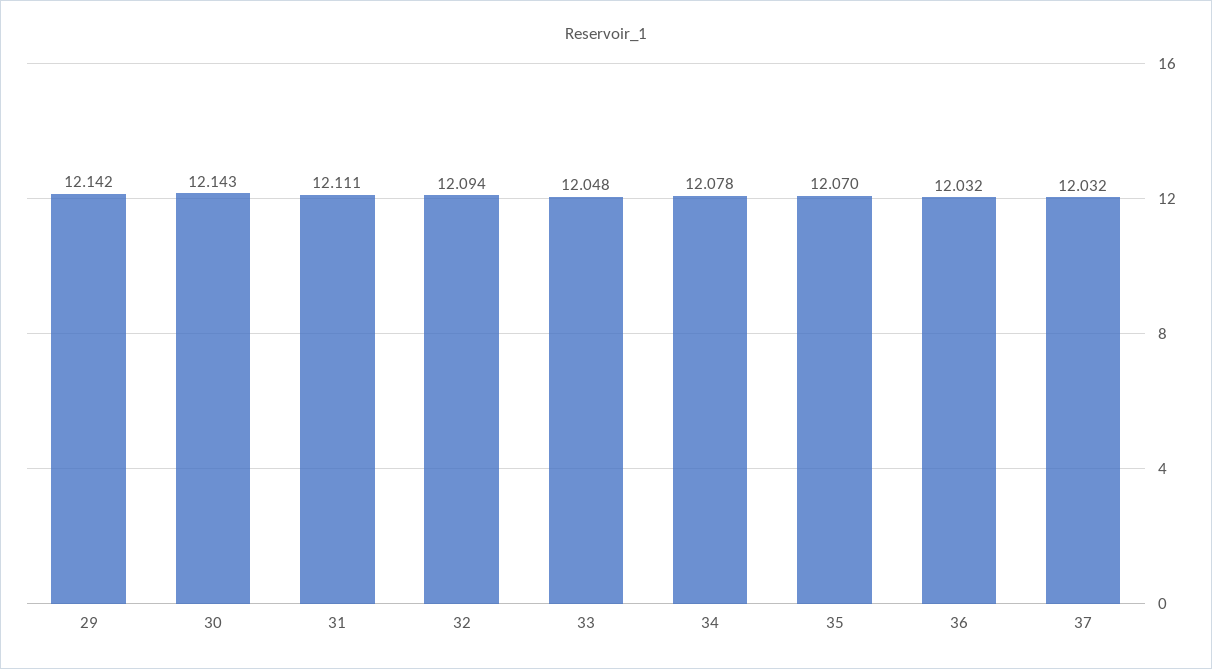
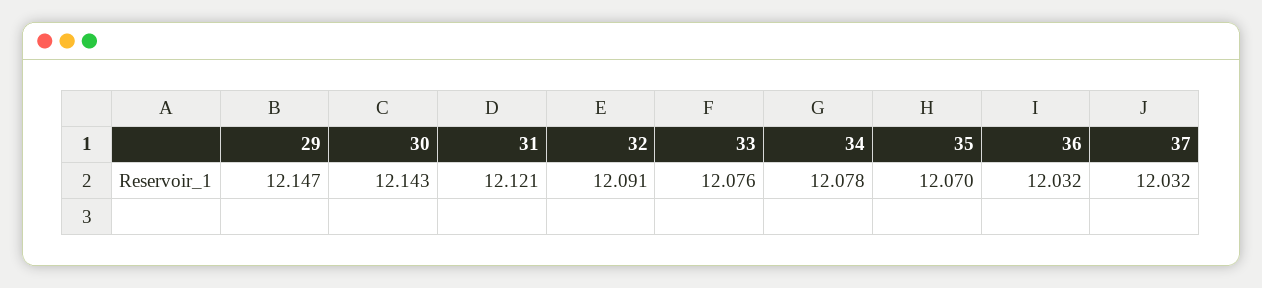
  {
-   "29": 12.142,
+   "29": 12.147,
    "30": 12.143,
-   "31": 12.111,
+   "31": 12.121,
-   "32": 12.094,
+   "32": 12.091,
-   "33": 12.048,
+   "33": 12.076,
    "34": 12.078,
    "35": 12.07,
    "36": 12.032,
    "37": 12.032
  }

